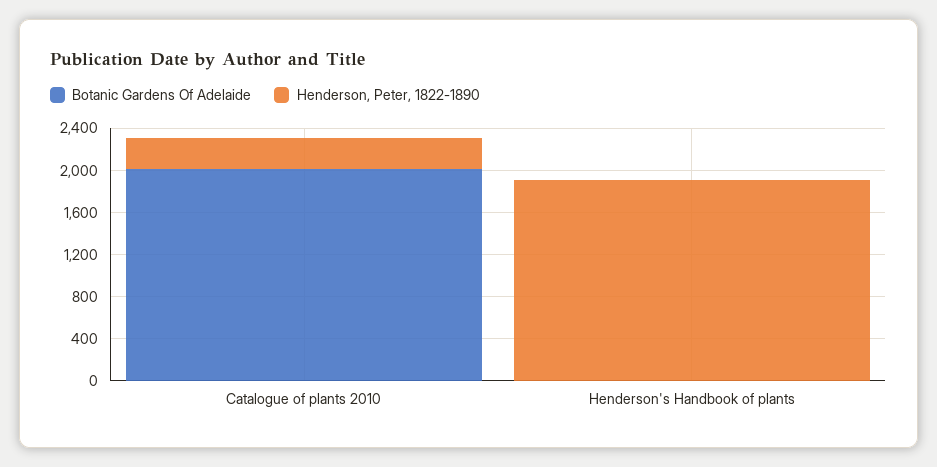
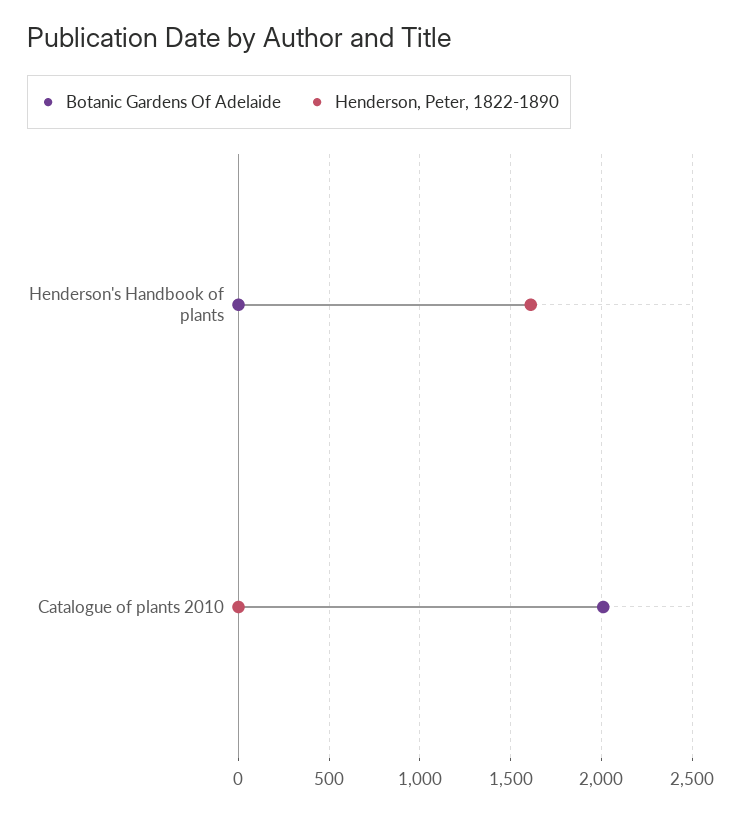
  {
    "Botanic Gardens Of Adelaide": {
      "Catalogue of plants 2010": 2000,
      "Henderson's Handbook of plants": 0
    },
    "Henderson, Peter, 1822-1890": {
-     "Catalogue of plants 2010": 300,
+     "Catalogue of plants 2010": 0,
-     "Henderson's Handbook of plants": 1900
+     "Henderson's Handbook of plants": 1600
    }
  }

